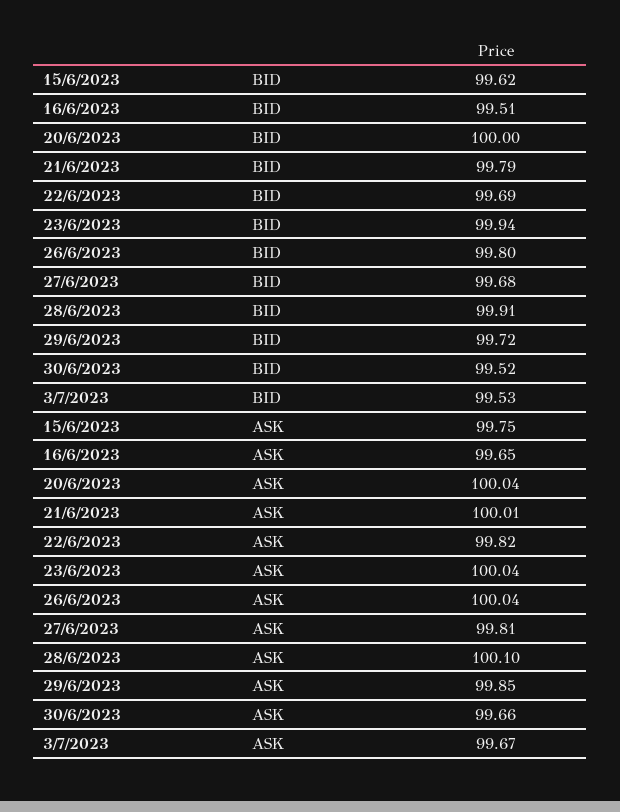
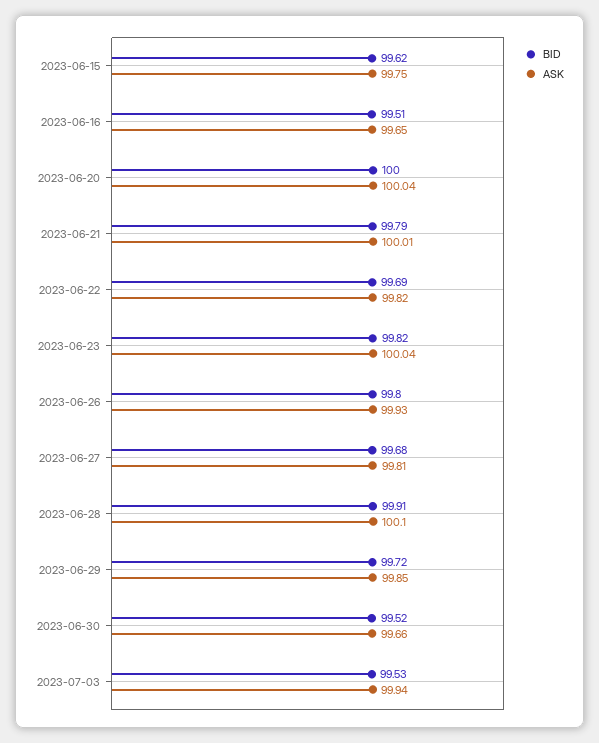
  {
    "BID": {
      "15/6/2023": 99.62,
      "16/6/2023": 99.51,
      "20/6/2023": 100,
      "21/6/2023": 99.79,
      "22/6/2023": 99.69,
-     "23/6/2023": 99.94,
+     "23/6/2023": 99.82,
      "26/6/2023": 99.8,
      "27/6/2023": 99.68,
      "28/6/2023": 99.91,
      "29/6/2023": 99.72,
      "30/6/2023": 99.52,
      "3/7/2023": 99.53
    },
    "ASK": {
      "15/6/2023": 99.75,
      "16/6/2023": 99.65,
      "20/6/2023": 100.04,
      "21/6/2023": 100.01,
      "22/6/2023": 99.82,
      "23/6/2023": 100.04,
-     "26/6/2023": 100.04,
+     "26/6/2023": 99.93,
      "27/6/2023": 99.81,
      "28/6/2023": 100.1,
      "29/6/2023": 99.85,
      "30/6/2023": 99.66,
-     "3/7/2023": 99.67
+     "3/7/2023": 99.94
    }
  }

